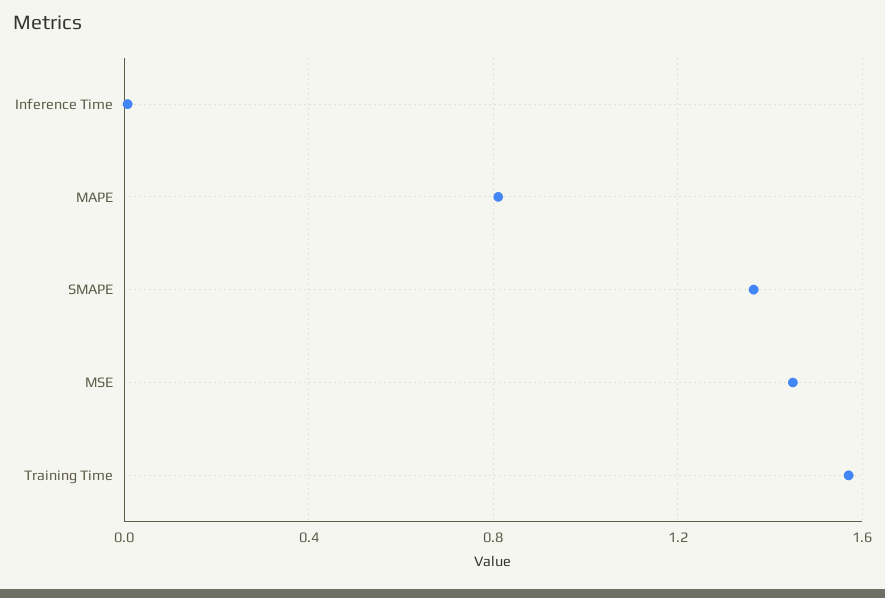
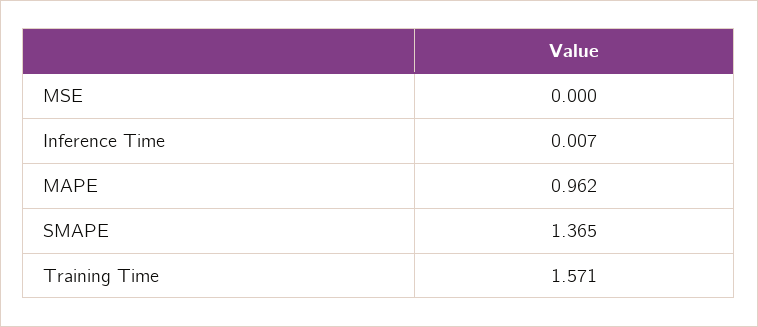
  {
    "Inference Time": 0.007,
-   "MAPE": 0.8,
+   "MAPE": 0.962,
    "SMAPE": 1.365,
-   "MSE": 1.45,
+   "MSE": 0,
    "Training Time": 1.571
  }

